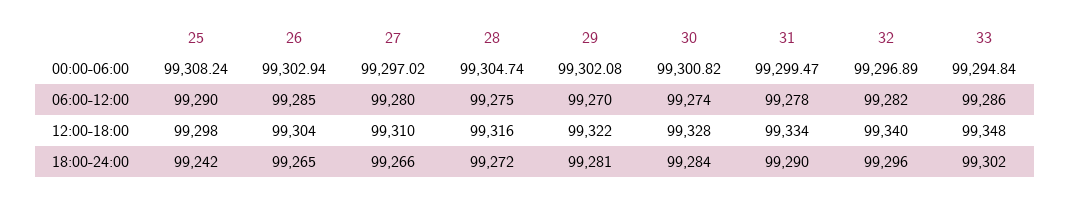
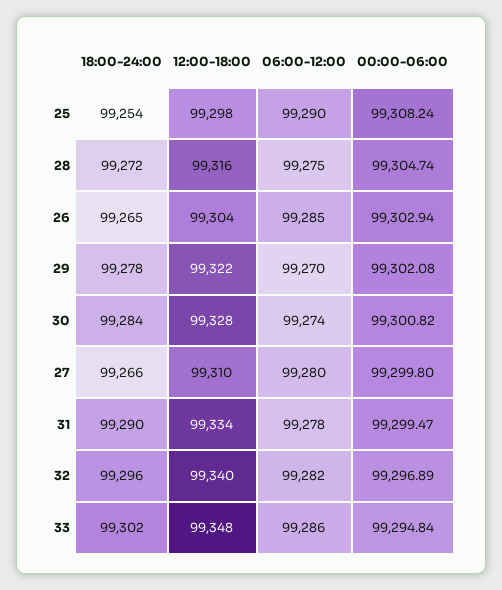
  {
    "25": {
      "00:00-06:00": 99308.24,
      "06:00-12:00": 99290,
      "12:00-18:00": 99298,
-     "18:00-24:00": 99242
+     "18:00-24:00": 99254
    },
    "26": {
      "00:00-06:00": 99302.94,
      "06:00-12:00": 99285,
      "12:00-18:00": 99304,
      "18:00-24:00": 99265
    },
    "27": {
-     "00:00-06:00": 99297.02,
+     "00:00-06:00": 99299.8,
      "06:00-12:00": 99280,
      "12:00-18:00": 99310,
      "18:00-24:00": 99266
    },
    "28": {
      "00:00-06:00": 99304.74,
      "06:00-12:00": 99275,
      "12:00-18:00": 99316,
      "18:00-24:00": 99272
    },
    "29": {
      "00:00-06:00": 99302.08,
      "06:00-12:00": 99270,
      "12:00-18:00": 99322,
-     "18:00-24:00": 99281
+     "18:00-24:00": 99278
    },
    "30": {
      "00:00-06:00": 99300.82,
      "06:00-12:00": 99274,
      "12:00-18:00": 99328,
      "18:00-24:00": 99284
    },
    "31": {
      "00:00-06:00": 99299.47,
      "06:00-12:00": 99278,
      "12:00-18:00": 99334,
      "18:00-24:00": 99290
    },
    "32": {
      "00:00-06:00": 99296.89,
      "06:00-12:00": 99282,
      "12:00-18:00": 99340,
      "18:00-24:00": 99296
    },
    "33": {
      "00:00-06:00": 99294.84,
      "06:00-12:00": 99286,
      "12:00-18:00": 99348,
      "18:00-24:00": 99302
    }
  }

